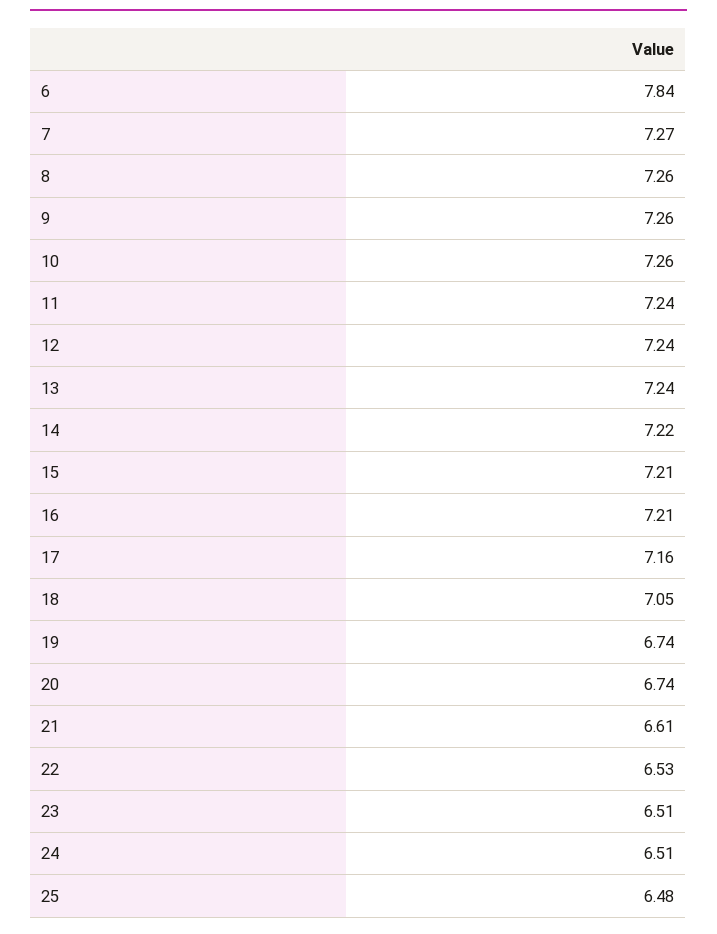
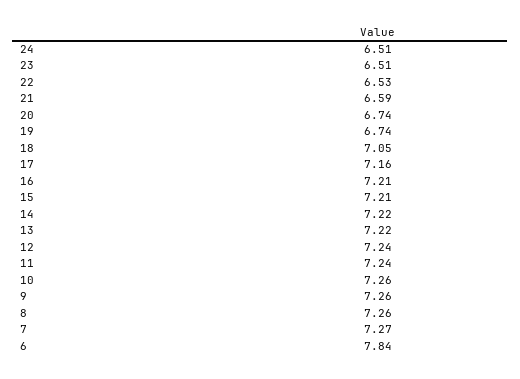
  {
    "6": 7.84,
    "7": 7.27,
    "8": 7.26,
    "9": 7.26,
    "10": 7.26,
    "11": 7.24,
    "12": 7.24,
-   "13": 7.24,
+   "13": 7.22,
    "14": 7.22,
    "15": 7.21,
    "16": 7.21,
    "17": 7.16,
    "18": 7.05,
    "19": 6.74,
    "20": 6.74,
-   "21": 6.61,
+   "21": 6.59,
    "22": 6.53,
    "23": 6.51,
-   "24": 6.51,
+   "24": 6.51
-   "25": 6.48
  }

